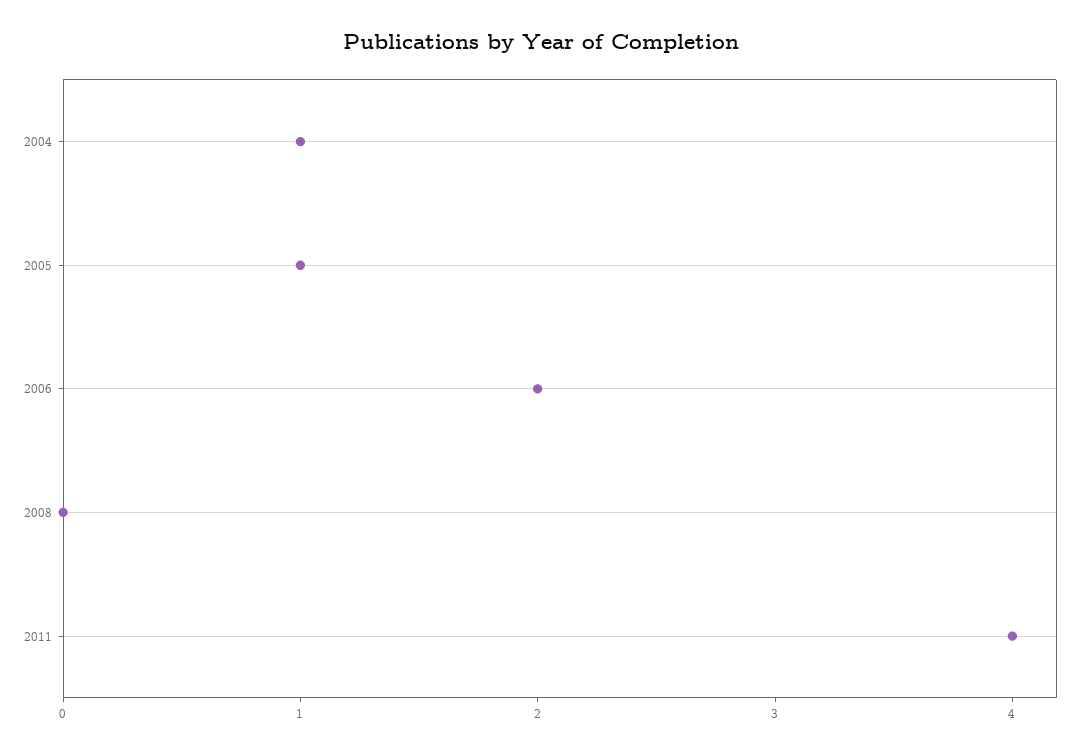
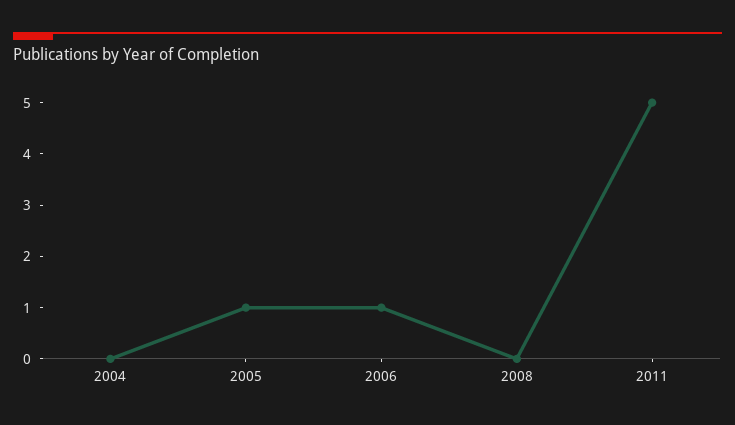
  {
-   "2004": 1,
+   "2004": 0,
    "2005": 1,
-   "2006": 2,
+   "2006": 1,
    "2008": 0,
-   "2011": 4
+   "2011": 5
  }

